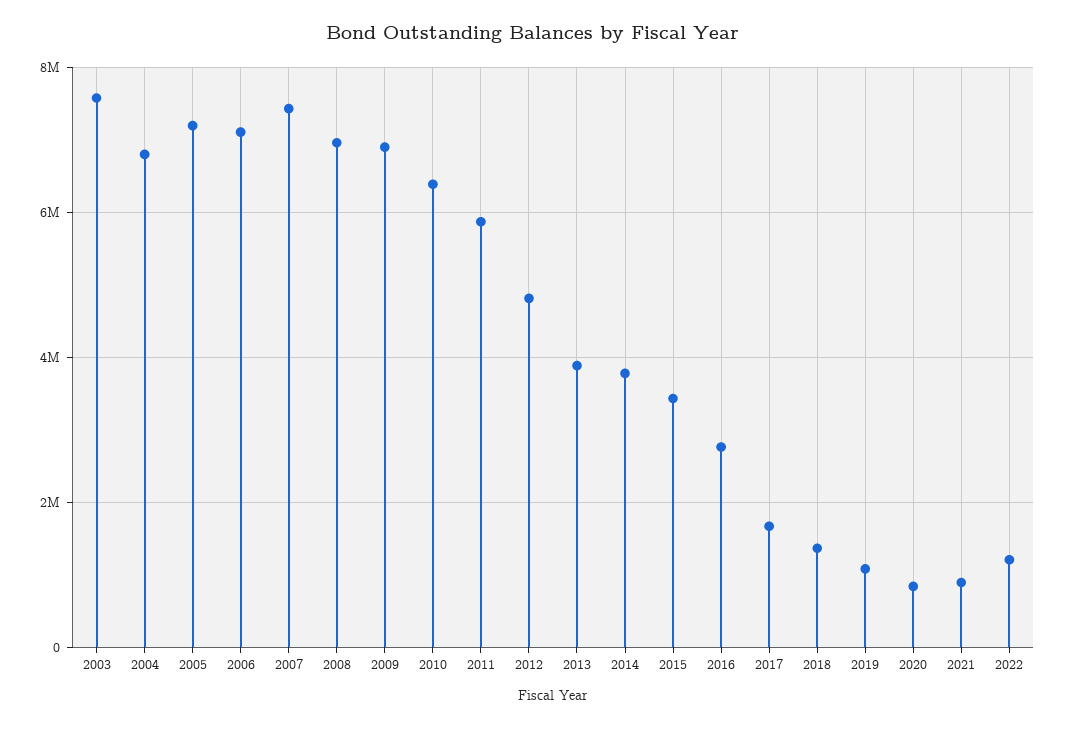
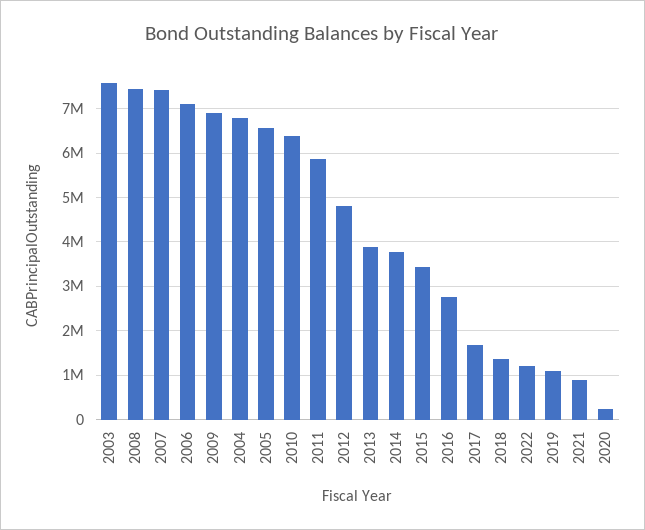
  {
    "2003": 7600000,
    "2004": 6800000,
-   "2005": 7200000,
+   "2005": 6600000,
    "2006": 7200000,
    "2007": 7400000,
-   "2008": 7000000,
+   "2008": 7400000,
    "2009": 6800000,
    "2010": 6400000,
    "2011": 5800000,
    "2012": 4800000,
    "2013": 3800000,
    "2014": 3800000,
    "2015": 3400000,
    "2016": 2800000,
    "2017": 1600000,
    "2018": 1400000,
    "2019": 1000000,
-   "2020": 800000,
+   "2020": 200000,
    "2021": 800000,
    "2022": 1200000
  }

